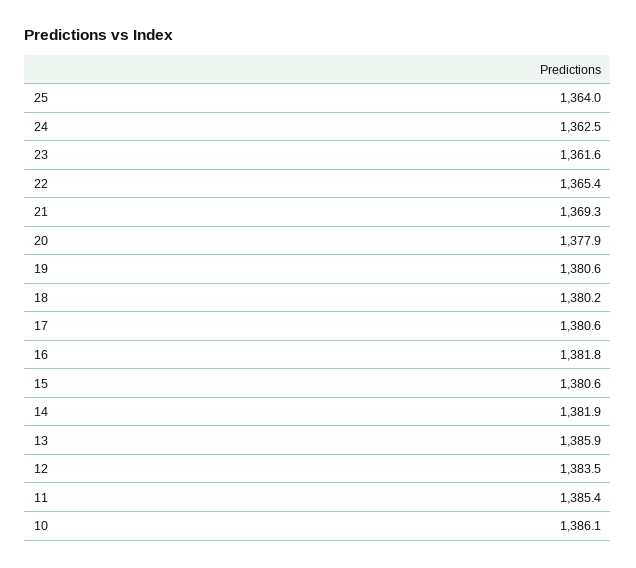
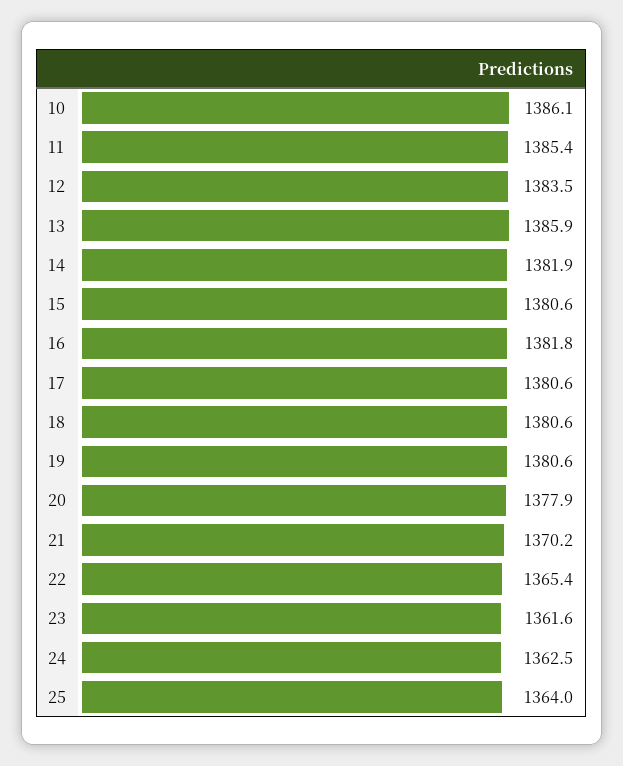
  {
    "25": 1364,
    "24": 1362.5,
    "23": 1361.6,
    "22": 1365.4,
-   "21": 1369.3,
+   "21": 1370.2,
    "20": 1377.9,
    "19": 1380.6,
-   "18": 1380.2,
+   "18": 1380.6,
    "17": 1380.6,
    "16": 1381.8,
    "15": 1380.6,
    "14": 1381.9,
    "13": 1385.9,
    "12": 1383.5,
    "11": 1385.4,
    "10": 1386.1
  }

